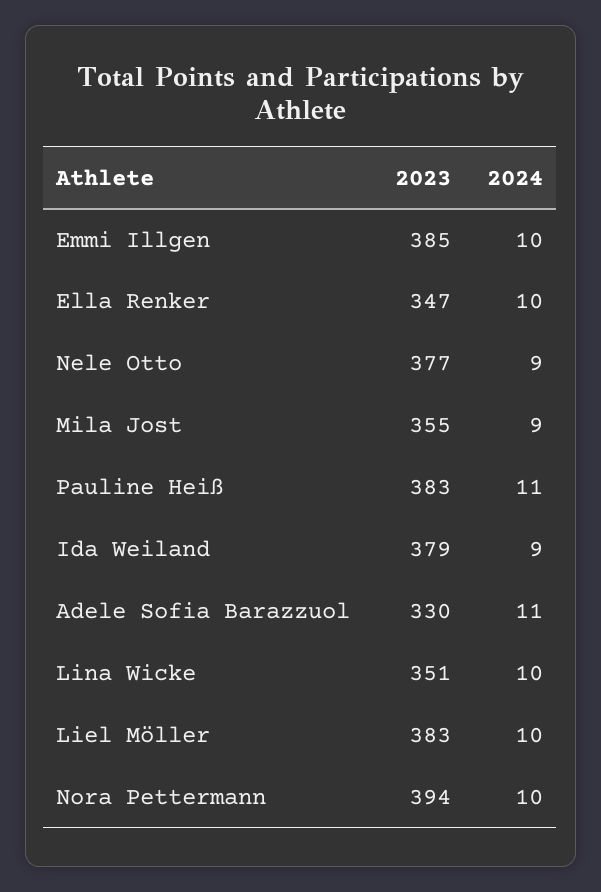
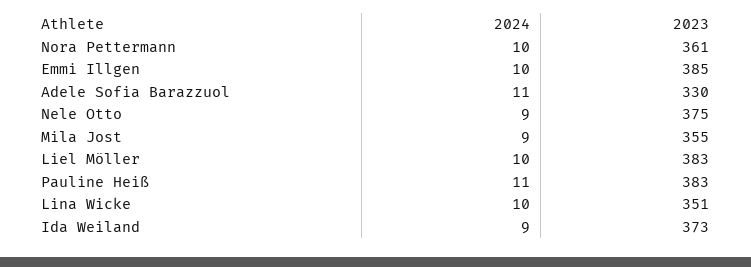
  {
    "2023": {
      "Emmi Illgen": 385,
-     "Ella Renker": 347,
-     "Nele Otto": 377,
+     "Nele Otto": 375,
      "Mila Jost": 355,
      "Pauline Heiß": 383,
-     "Ida Weiland": 379,
+     "Ida Weiland": 373,
      "Adele Sofia Barazzuol": 330,
      "Lina Wicke": 351,
      "Liel Möller": 383,
-     "Nora Pettermann": 394
+     "Nora Pettermann": 361
    },
    "2024": {
      "Emmi Illgen": 10,
-     "Ella Renker": 10,
      "Nele Otto": 9,
      "Mila Jost": 9,
      "Pauline Heiß": 11,
      "Ida Weiland": 9,
      "Adele Sofia Barazzuol": 11,
      "Lina Wicke": 10,
      "Liel Möller": 10,
      "Nora Pettermann": 10
    }
  }

